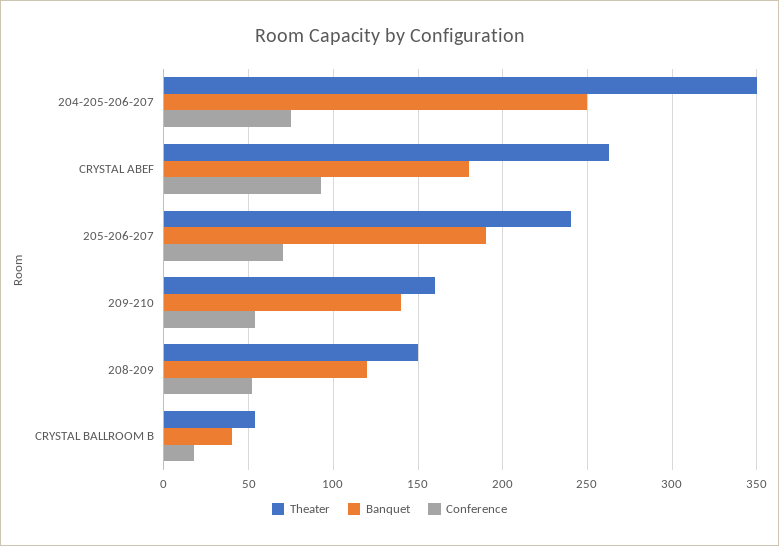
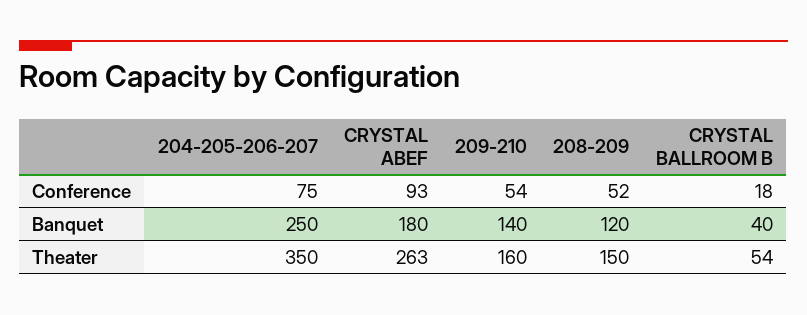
  {
    "Theater": {
      "204-205-206-207": 350,
      "CRYSTAL ABEF": 263,
-     "205-206-207": 240,
      "209-210": 160,
      "208-209": 150,
      "CRYSTAL BALLROOM B": 54
    },
    "Banquet": {
      "204-205-206-207": 250,
      "CRYSTAL ABEF": 180,
-     "205-206-207": 190,
      "209-210": 140,
      "208-209": 120,
      "CRYSTAL BALLROOM B": 40
    },
    "Conference": {
      "204-205-206-207": 75,
      "CRYSTAL ABEF": 93,
-     "205-206-207": 70,
      "209-210": 54,
      "208-209": 52,
      "CRYSTAL BALLROOM B": 18
    }
  }

